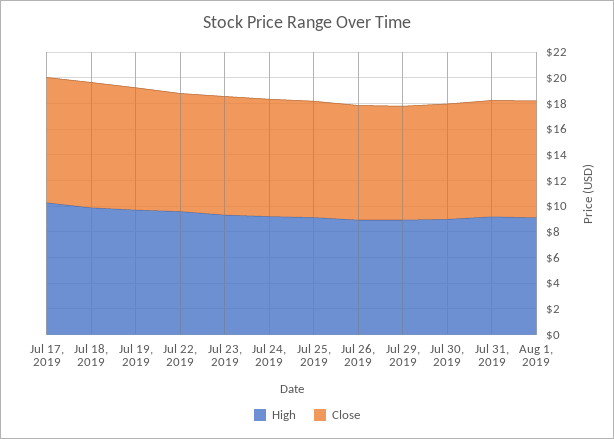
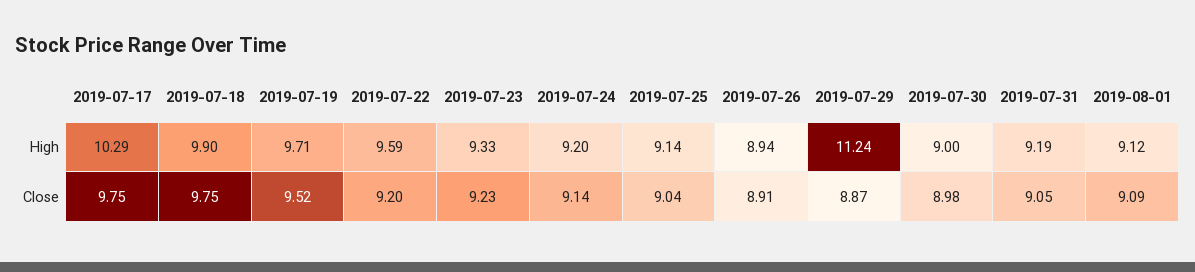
  {
    "High": {
      "Jul 17, 2019": 10.29,
      "Jul 18, 2019": 9.9,
      "Jul 19, 2019": 9.71,
      "Jul 22, 2019": 9.59,
      "Jul 23, 2019": 9.33,
      "Jul 24, 2019": 9.2,
      "Jul 25, 2019": 9.14,
      "Jul 26, 2019": 8.94,
-     "Jul 29, 2019": 9,
+     "Jul 29, 2019": 11.24,
      "Jul 30, 2019": 9,
      "Jul 31, 2019": 9.19,
      "Aug 1, 2019": 9.12
    },
    "Close": {
      "Jul 17, 2019": 9.75,
      "Jul 18, 2019": 9.75,
      "Jul 19, 2019": 9.52,
      "Jul 22, 2019": 9.2,
      "Jul 23, 2019": 9.23,
      "Jul 24, 2019": 9.14,
      "Jul 25, 2019": 9.04,
      "Jul 26, 2019": 8.91,
      "Jul 29, 2019": 8.87,
      "Jul 30, 2019": 8.98,
      "Jul 31, 2019": 9.05,
      "Aug 1, 2019": 9.09
    }
  }

